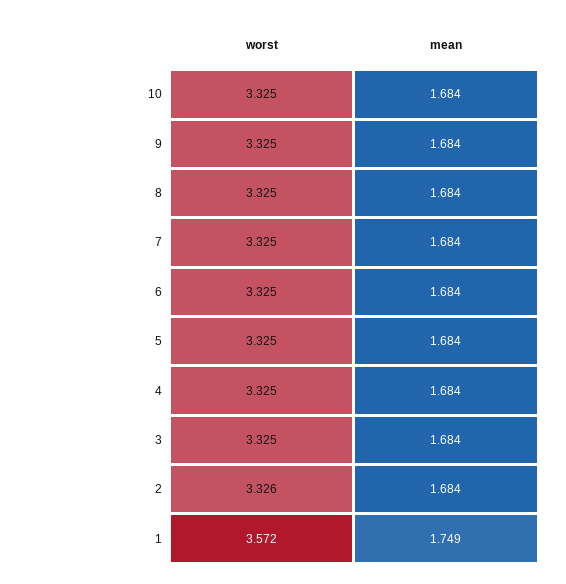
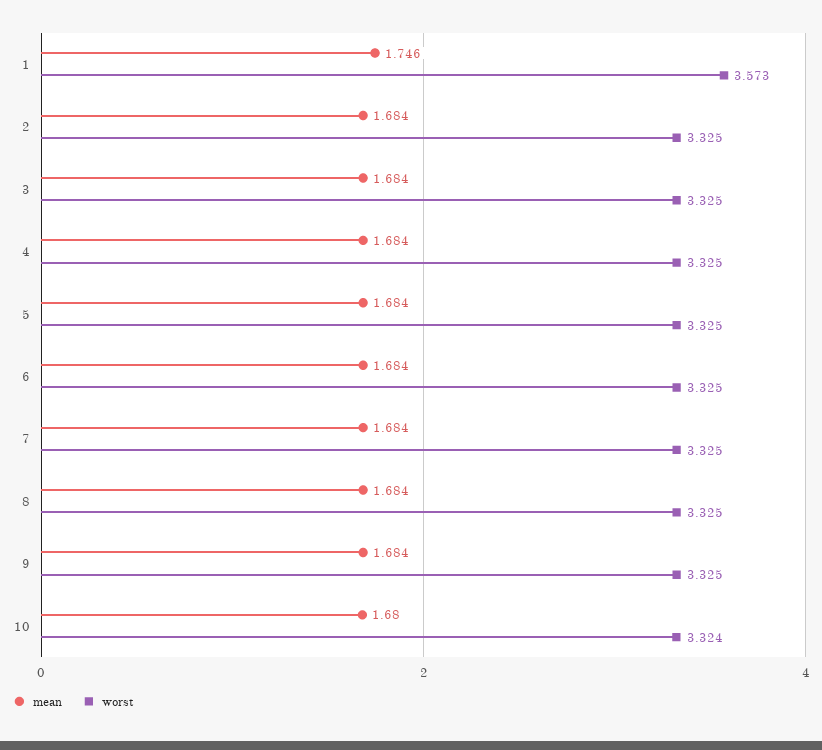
  {
    "worst": {
-     "10": 3.325,
+     "10": 3.324,
      "9": 3.325,
      "8": 3.325,
      "7": 3.325,
      "6": 3.325,
      "5": 3.325,
      "4": 3.325,
      "3": 3.325,
-     "2": 3.326,
+     "2": 3.325,
-     "1": 3.572
+     "1": 3.573
    },
    "mean": {
-     "10": 1.684,
+     "10": 1.68,
      "9": 1.684,
      "8": 1.684,
      "7": 1.684,
      "6": 1.684,
      "5": 1.684,
      "4": 1.684,
      "3": 1.684,
      "2": 1.684,
-     "1": 1.749
+     "1": 1.746
    }
  }

